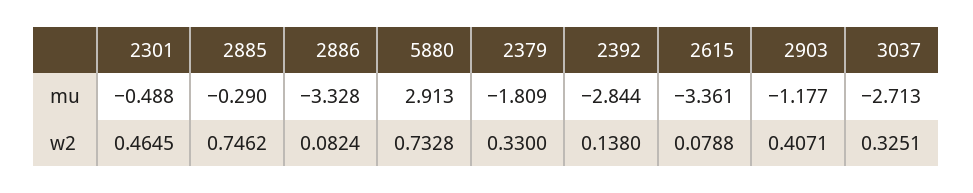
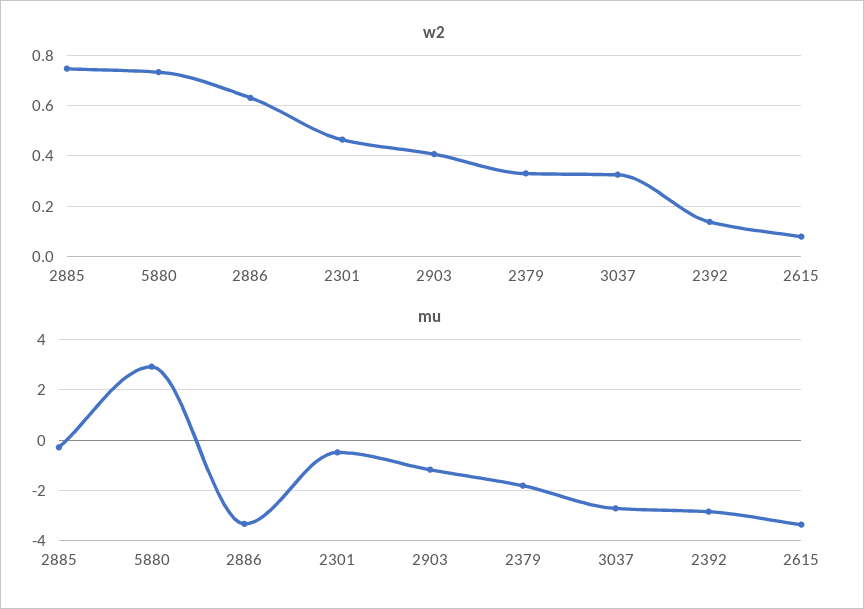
  {
    "mu": {
      "2301": -0.488,
      "2885": -0.29,
      "2886": -3.328,
      "5880": 2.913,
      "2379": -1.809,
      "2392": -2.844,
      "2615": -3.361,
      "2903": -1.177,
      "3037": -2.713
    },
    "w2": {
      "2301": 0.4645,
      "2885": 0.7462,
-     "2886": 0.0824,
+     "2886": 0.625,
      "5880": 0.7328,
      "2379": 0.33,
      "2392": 0.138,
      "2615": 0.0788,
      "2903": 0.4071,
      "3037": 0.3251
    }
  }

